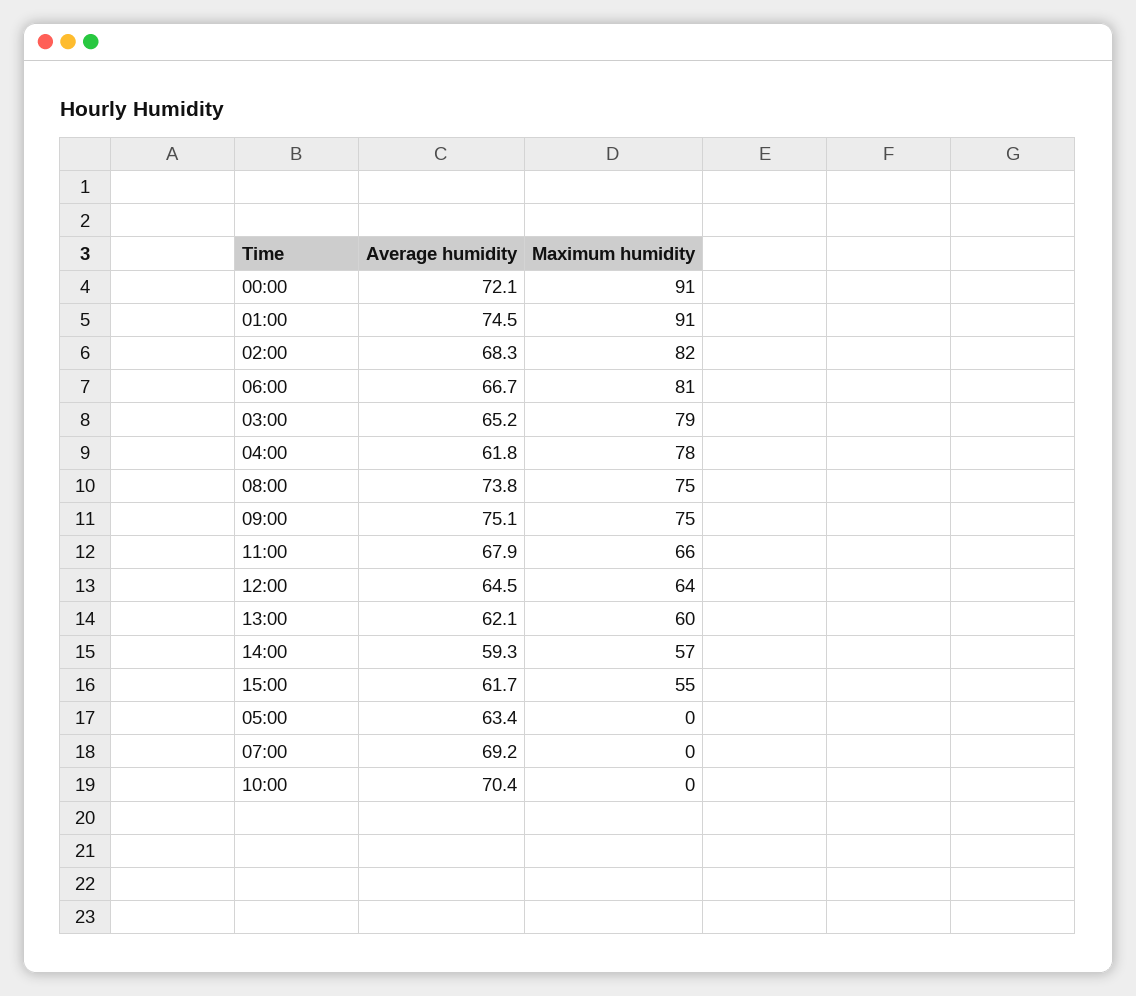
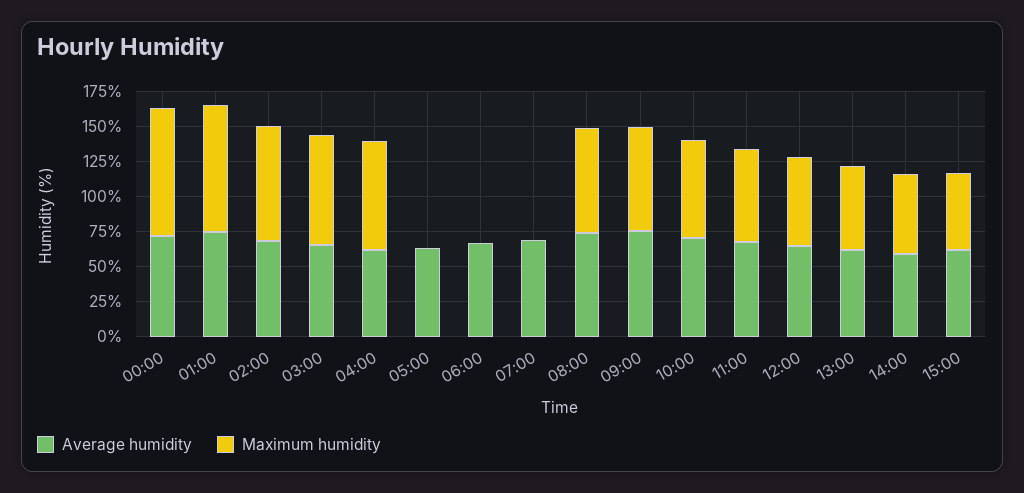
  {
    "Average humidity": {
      "00:00": 72.1,
      "01:00": 74.5,
      "02:00": 68.3,
      "06:00": 66.7,
      "03:00": 65.2,
      "04:00": 61.8,
      "08:00": 73.8,
      "09:00": 75.1,
      "11:00": 67.9,
      "12:00": 64.5,
      "13:00": 62.1,
      "14:00": 59.3,
      "15:00": 61.7,
      "05:00": 63.4,
      "07:00": 69.2,
      "10:00": 70.4
    },
    "Maximum humidity": {
      "00:00": 91,
      "01:00": 91,
      "02:00": 82,
-     "06:00": 81,
+     "06:00": 0,
      "03:00": 79,
      "04:00": 78,
      "08:00": 75,
      "09:00": 75,
      "11:00": 66,
      "12:00": 64,
      "13:00": 60,
      "14:00": 57,
      "15:00": 55,
      "05:00": 0,
      "07:00": 0,
-     "10:00": 0
+     "10:00": 75
    }
  }

